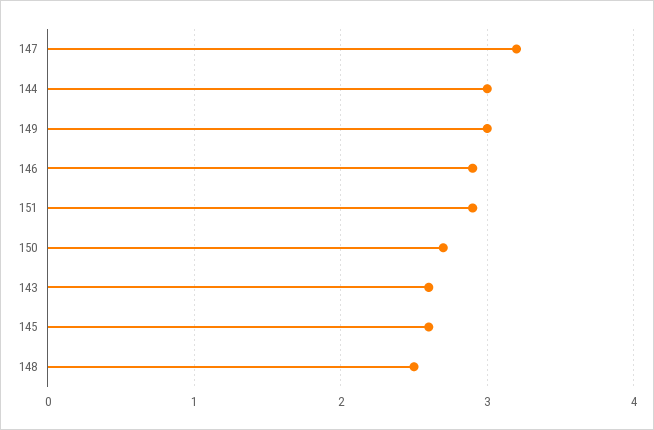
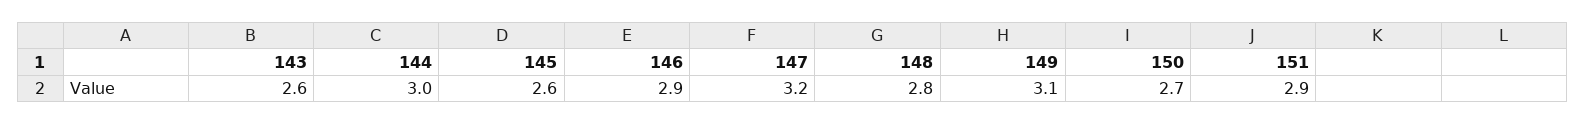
  {
    "147": 3.2,
    "144": 3,
-   "149": 3,
+   "149": 3.1,
    "146": 2.9,
    "151": 2.9,
    "150": 2.7,
    "143": 2.6,
    "145": 2.6,
-   "148": 2.5
+   "148": 2.8
  }

